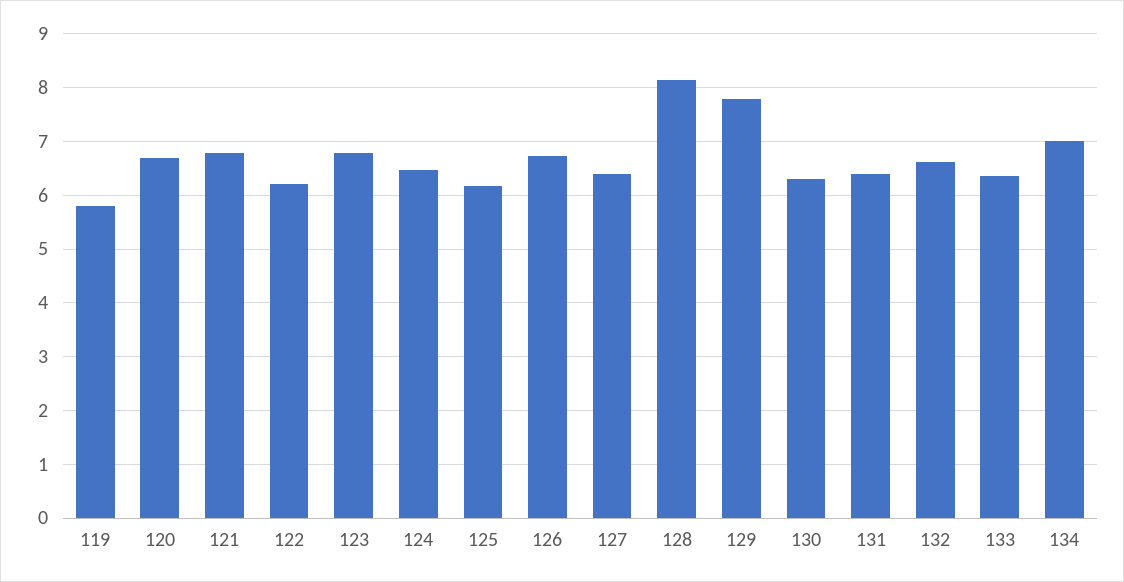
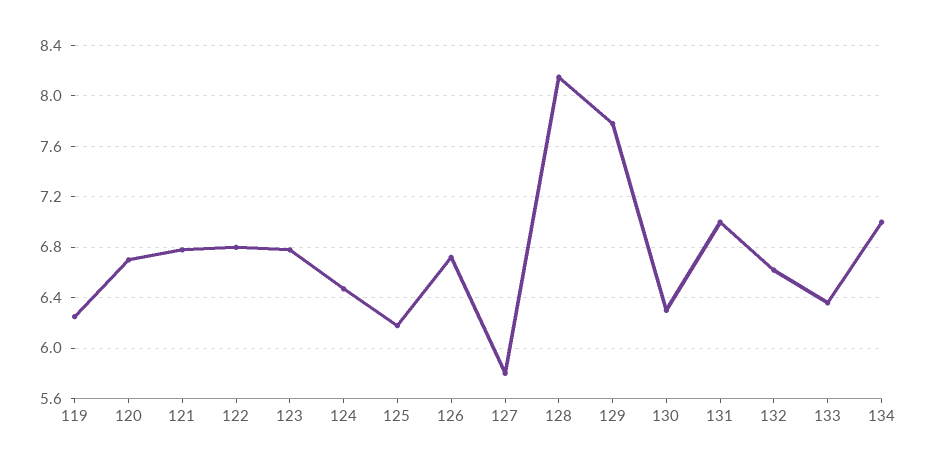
  {
-   "119": 5.8,
+   "119": 6.25,
    "120": 6.7,
    "121": 6.8,
-   "122": 6.2,
+   "122": 6.8,
    "123": 6.8,
    "124": 6.45,
    "125": 6.2,
    "126": 6.7,
-   "127": 6.4,
+   "127": 5.8,
    "128": 8.15,
    "129": 7.8,
    "130": 6.3,
-   "131": 6.4,
+   "131": 7,
    "132": 6.6,
    "133": 6.35,
    "134": 7
  }

